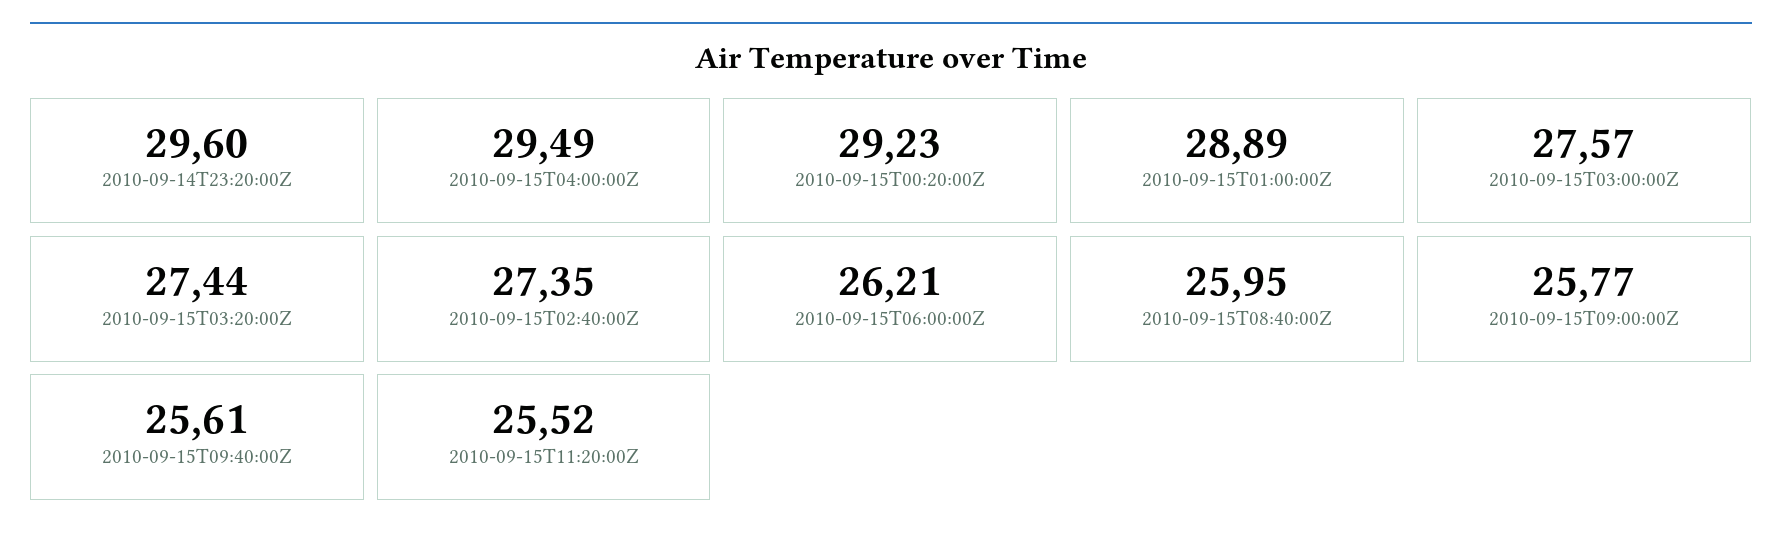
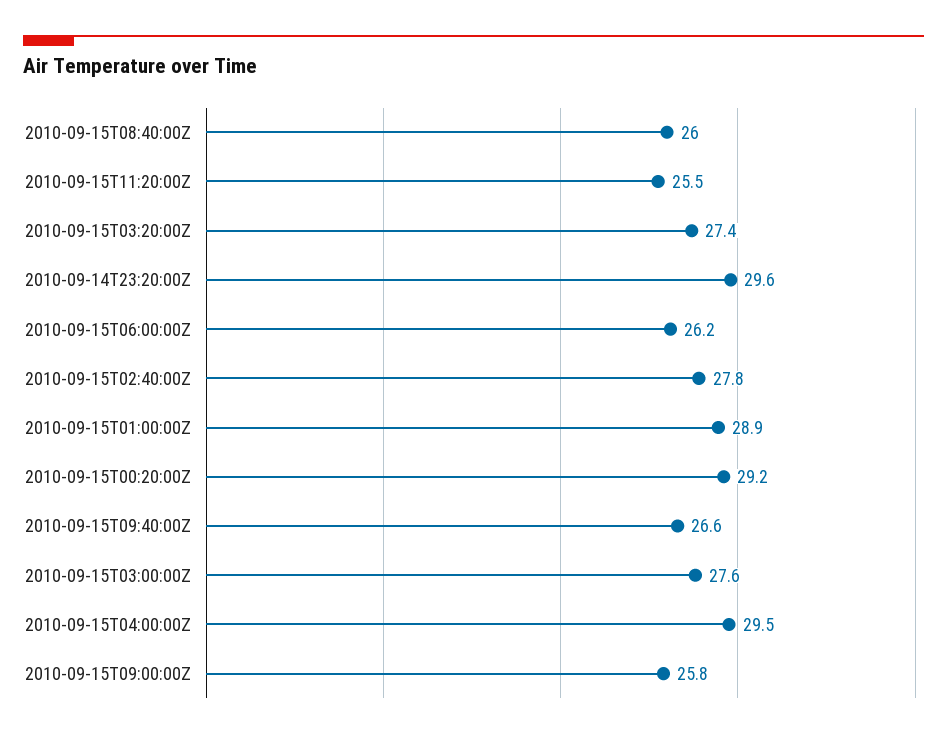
  {
    "2010-09-14T23:20:00Z": 29.6,
    "2010-09-15T04:00:00Z": 29.49,
    "2010-09-15T00:20:00Z": 29.23,
    "2010-09-15T01:00:00Z": 28.89,
    "2010-09-15T03:00:00Z": 27.57,
    "2010-09-15T03:20:00Z": 27.44,
-   "2010-09-15T02:40:00Z": 27.35,
+   "2010-09-15T02:40:00Z": 27.8,
    "2010-09-15T06:00:00Z": 26.21,
    "2010-09-15T08:40:00Z": 25.95,
    "2010-09-15T09:00:00Z": 25.77,
-   "2010-09-15T09:40:00Z": 25.61,
+   "2010-09-15T09:40:00Z": 26.6,
    "2010-09-15T11:20:00Z": 25.52
  }

